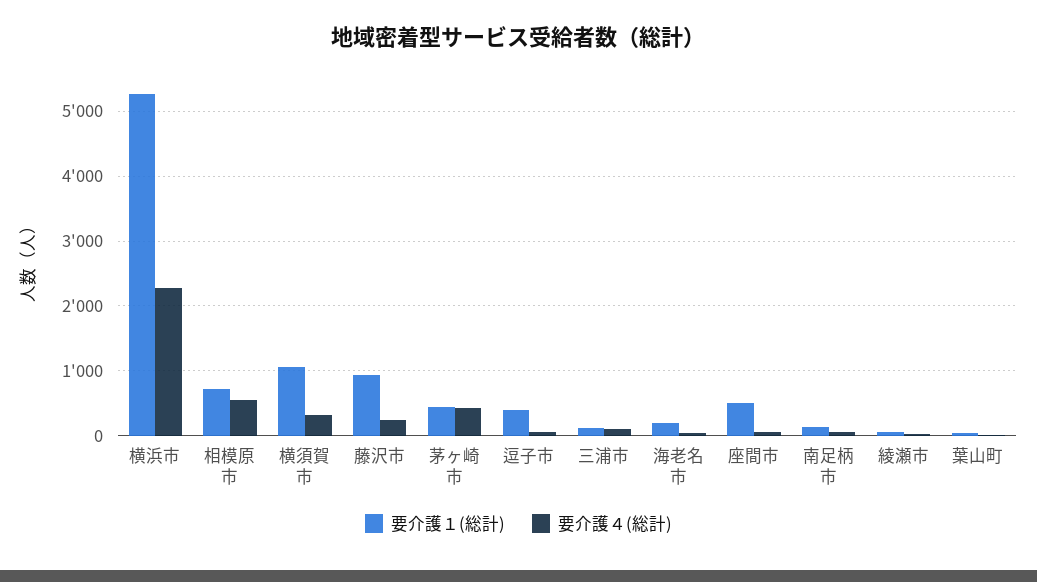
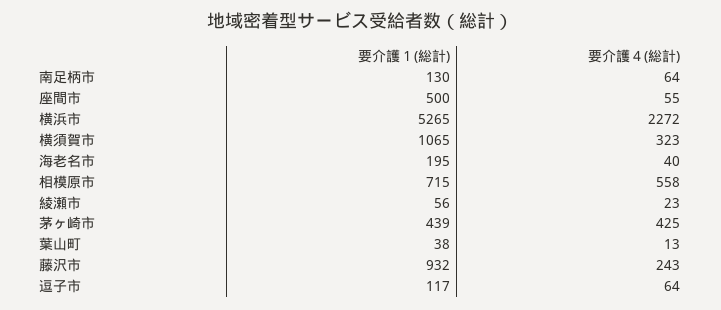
  {
    "要介護１(総計)": {
      "横浜市": 5265,
      "相模原市": 715,
      "横須賀市": 1065,
      "藤沢市": 932,
      "茅ヶ崎市": 439,
-     "逗子市": 400,
+     "逗子市": 117,
-     "三浦市": 100,
      "海老名市": 195,
      "座間市": 500,
      "南足柄市": 130,
      "綾瀬市": 56,
      "葉山町": 38
    },
    "要介護４(総計)": {
      "横浜市": 2272,
      "相模原市": 558,
      "横須賀市": 323,
      "藤沢市": 243,
      "茅ヶ崎市": 425,
      "逗子市": 64,
-     "三浦市": 100,
      "海老名市": 40,
      "座間市": 55,
      "南足柄市": 64,
      "綾瀬市": 23,
      "葉山町": 13
    }
  }

